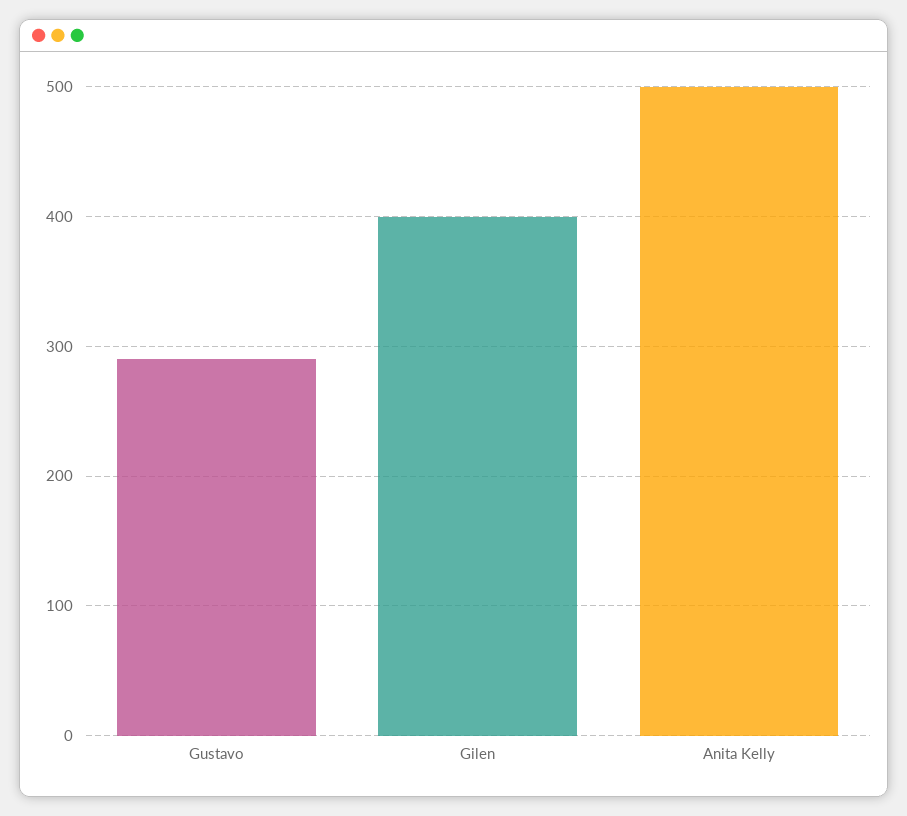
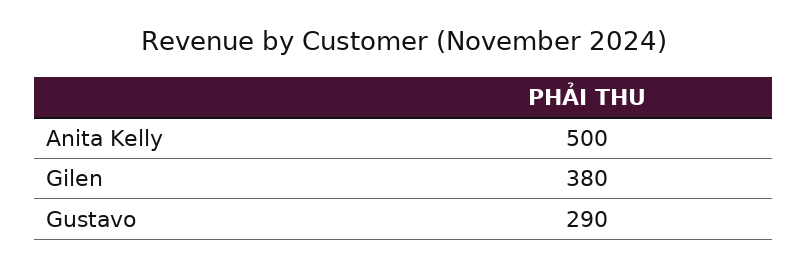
  {
    "Gustavo": 290,
-   "Gilen": 400,
+   "Gilen": 380,
    "Anita Kelly": 500
  }

